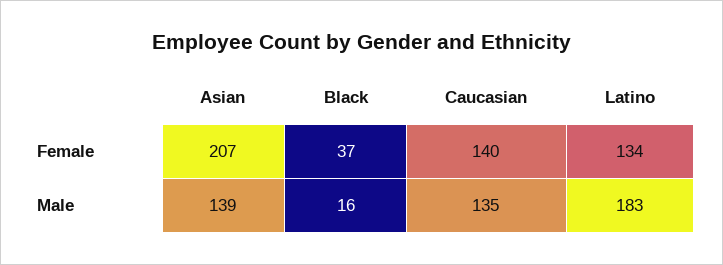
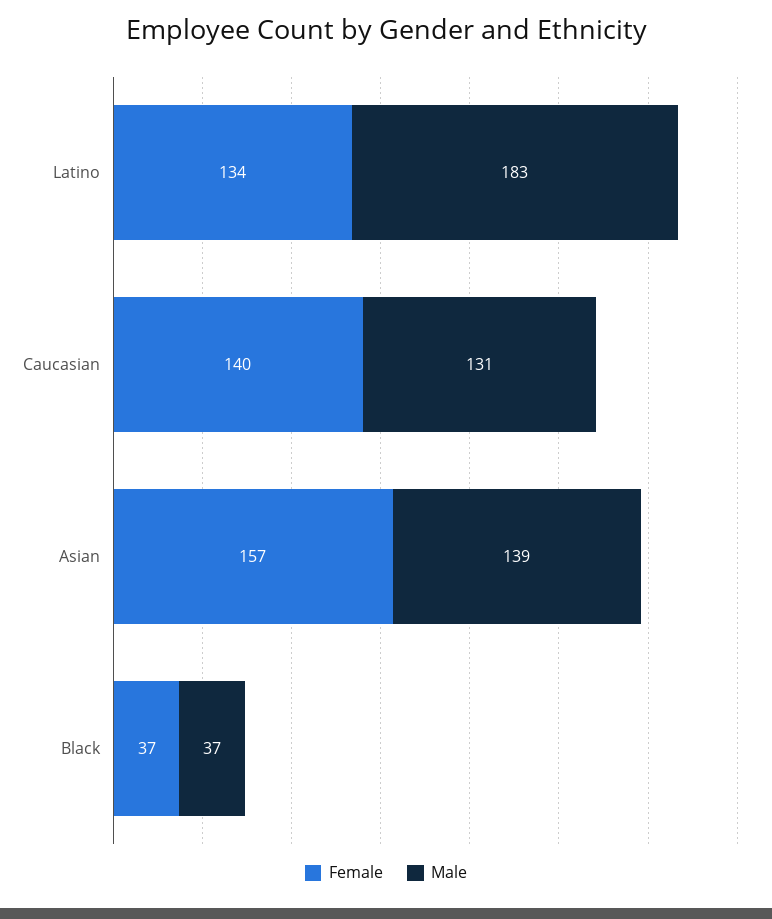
  {
    "Female": {
-     "Asian": 207,
+     "Asian": 157,
      "Black": 37,
      "Caucasian": 140,
      "Latino": 134
    },
    "Male": {
      "Asian": 139,
-     "Black": 16,
+     "Black": 37,
-     "Caucasian": 135,
+     "Caucasian": 131,
      "Latino": 183
    }
  }

